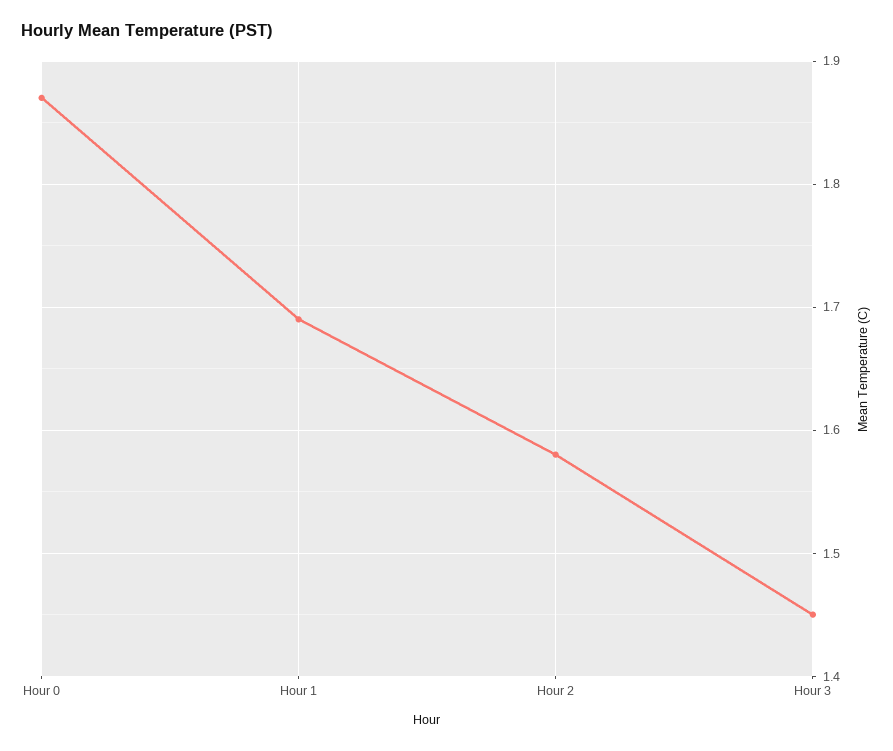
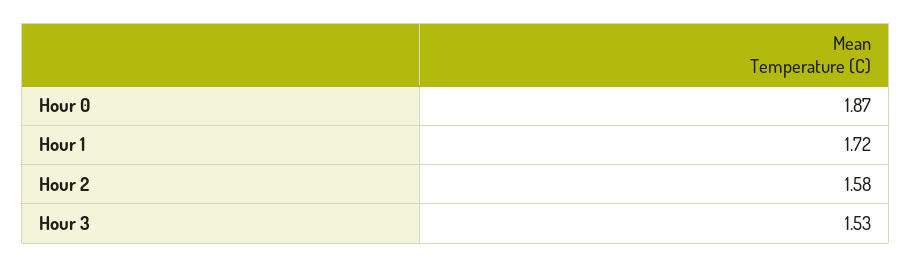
  {
    "Hour 0": 1.87,
-   "Hour 1": 1.69,
+   "Hour 1": 1.72,
    "Hour 2": 1.58,
-   "Hour 3": 1.45
+   "Hour 3": 1.53
  }

